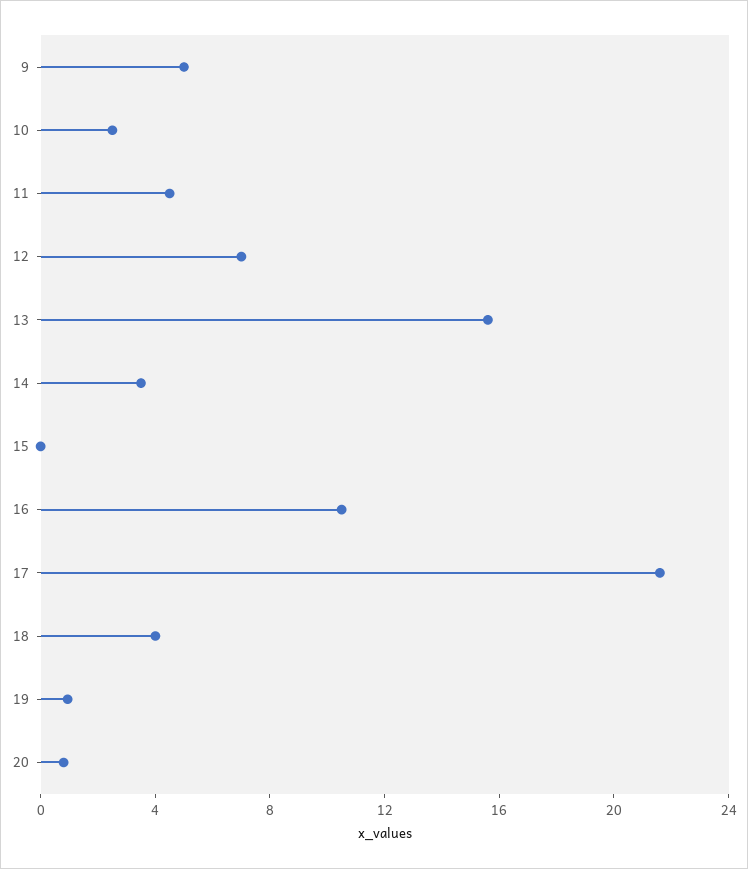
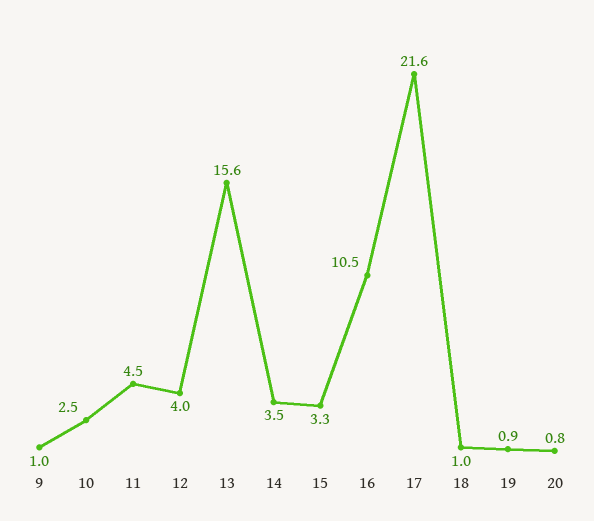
  {
-   "9": 5,
+   "9": 1,
    "10": 2.5,
    "11": 4.5,
-   "12": 7,
+   "12": 4,
    "13": 15.6,
    "14": 3.5,
-   "15": 0,
+   "15": 3.3,
    "16": 10.5,
    "17": 21.6,
-   "18": 4,
+   "18": 1,
    "19": 0.9,
    "20": 0.8
  }

